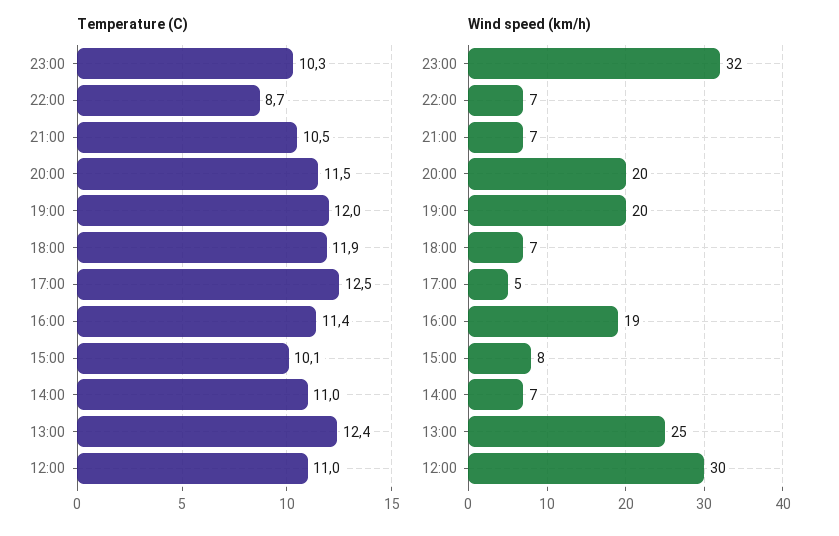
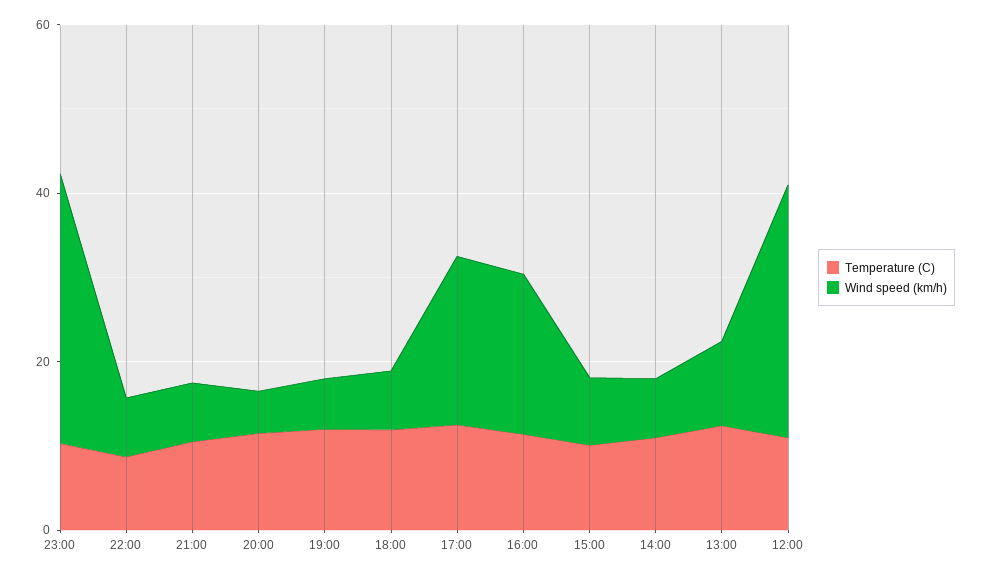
  {
    "Temperature (C)": {
      "23:00": 10.3,
      "22:00": 8.7,
      "21:00": 10.5,
      "20:00": 11.5,
      "19:00": 12,
      "18:00": 11.9,
      "17:00": 12.5,
      "16:00": 11.4,
      "15:00": 10.1,
      "14:00": 11,
      "13:00": 12.4,
      "12:00": 11
    },
    "Wind speed (km/h)": {
      "23:00": 32,
      "22:00": 7,
      "21:00": 7,
-     "20:00": 20,
+     "20:00": 5,
-     "19:00": 20,
+     "19:00": 5,
      "18:00": 7,
-     "17:00": 5,
+     "17:00": 20,
      "16:00": 19,
      "15:00": 8,
      "14:00": 7,
-     "13:00": 25,
+     "13:00": 10,
      "12:00": 30
    }
  }

